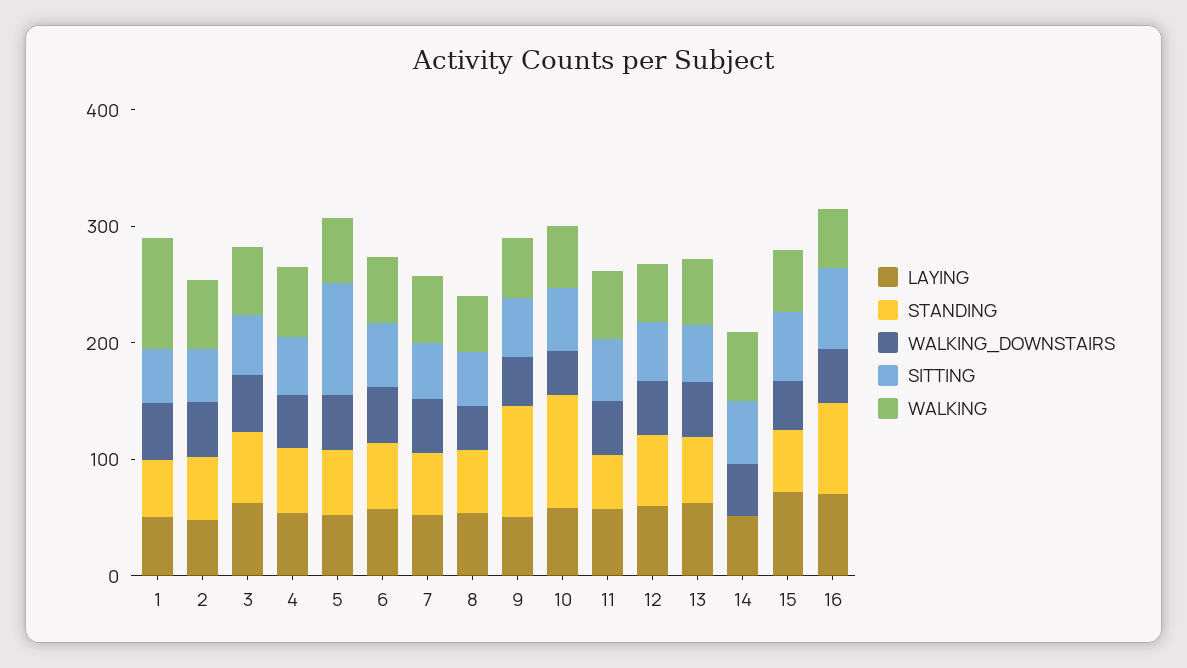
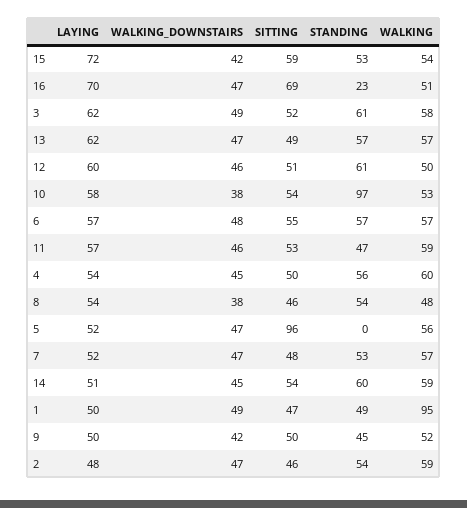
  {
    "LAYING": {
      "1": 50,
      "2": 48,
      "3": 62,
      "4": 54,
      "5": 52,
      "6": 57,
      "7": 52,
      "8": 54,
      "9": 50,
      "10": 58,
      "11": 57,
      "12": 60,
      "13": 62,
      "14": 51,
      "15": 72,
      "16": 70
    },
    "STANDING": {
      "1": 49,
      "2": 54,
      "3": 61,
      "4": 56,
-     "5": 60,
+     "5": 0,
      "6": 57,
      "7": 53,
      "8": 54,
-     "9": 100,
+     "9": 45,
      "10": 97,
      "11": 47,
      "12": 61,
      "13": 57,
-     "14": 0,
+     "14": 60,
      "15": 53,
-     "16": 80
+     "16": 23
    },
    "WALKING_DOWNSTAIRS": {
      "1": 49,
      "2": 47,
      "3": 49,
      "4": 45,
      "5": 47,
      "6": 48,
      "7": 47,
      "8": 38,
      "9": 42,
      "10": 38,
      "11": 46,
      "12": 46,
      "13": 47,
      "14": 45,
      "15": 42,
      "16": 47
    },
    "SITTING": {
      "1": 47,
      "2": 46,
      "3": 52,
      "4": 50,
      "5": 96,
      "6": 55,
      "7": 48,
      "8": 46,
      "9": 50,
      "10": 54,
      "11": 53,
      "12": 51,
      "13": 49,
      "14": 54,
      "15": 59,
      "16": 69
    },
    "WALKING": {
      "1": 95,
      "2": 59,
      "3": 58,
      "4": 60,
      "5": 56,
      "6": 57,
      "7": 57,
      "8": 48,
      "9": 52,
      "10": 53,
      "11": 59,
      "12": 50,
      "13": 57,
      "14": 59,
      "15": 54,
      "16": 51
    }
  }

